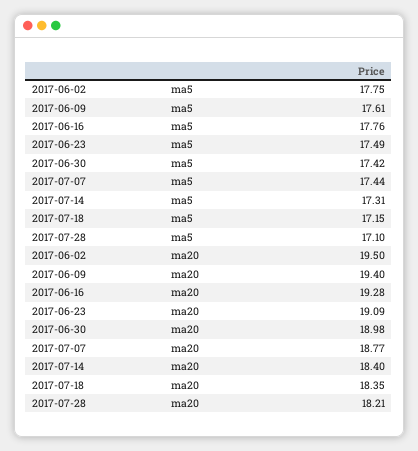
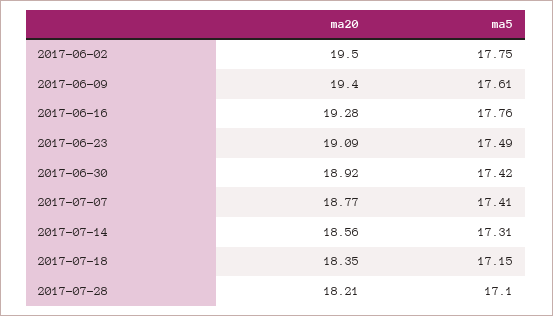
  {
    "2017-06-02": {
      "ma5": 17.75,
      "ma20": 19.5
    },
    "2017-06-09": {
      "ma5": 17.61,
      "ma20": 19.4
    },
    "2017-06-16": {
      "ma5": 17.76,
      "ma20": 19.28
    },
    "2017-06-23": {
      "ma5": 17.49,
      "ma20": 19.09
    },
    "2017-06-30": {
      "ma5": 17.42,
-     "ma20": 18.98
+     "ma20": 18.92
    },
    "2017-07-07": {
-     "ma5": 17.44,
+     "ma5": 17.41,
      "ma20": 18.77
    },
    "2017-07-14": {
      "ma5": 17.31,
-     "ma20": 18.4
+     "ma20": 18.56
    },
    "2017-07-18": {
      "ma5": 17.15,
      "ma20": 18.35
    },
    "2017-07-28": {
      "ma5": 17.1,
      "ma20": 18.21
    }
  }

